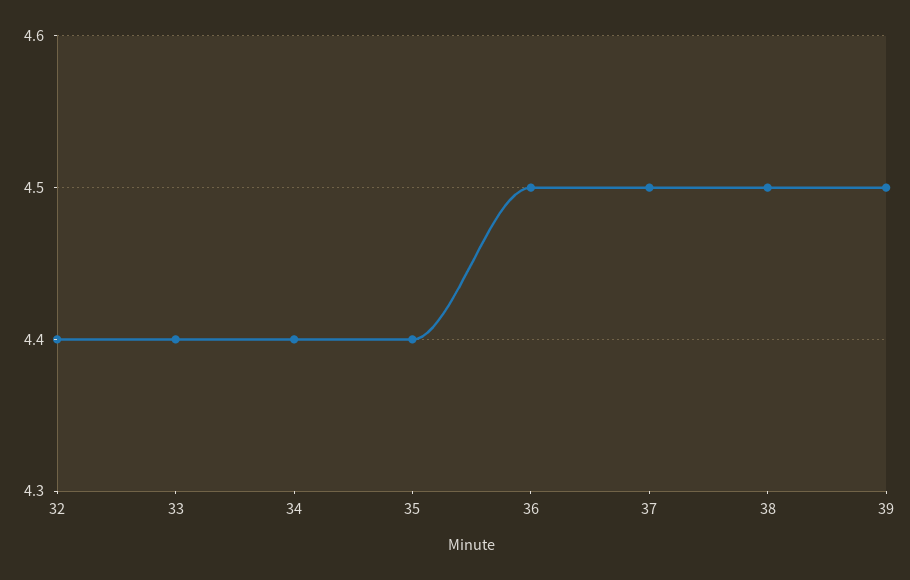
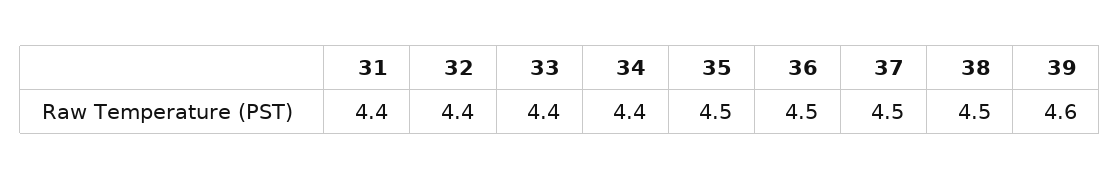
  {
    "32": 4.4,
    "33": 4.4,
    "34": 4.4,
-   "35": 4.4,
+   "35": 4.5,
    "36": 4.5,
    "37": 4.5,
    "38": 4.5,
-   "39": 4.5
+   "39": 4.6,
+   "31": 4.4
  }

